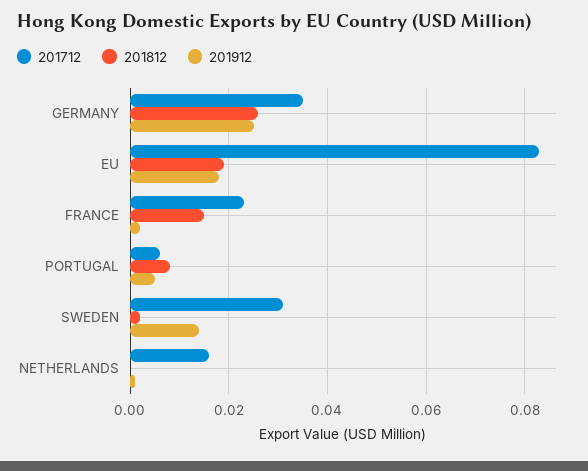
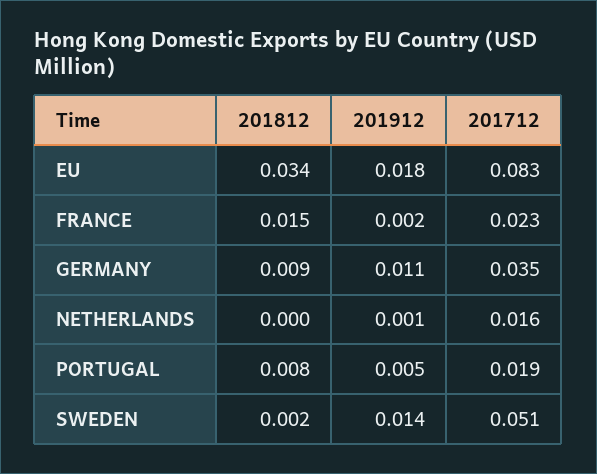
  {
    "201712": {
      "GERMANY": 0.035,
      "EU": 0.083,
      "FRANCE": 0.023,
-     "PORTUGAL": 0.005,
+     "PORTUGAL": 0.019,
-     "SWEDEN": 0.03,
+     "SWEDEN": 0.051,
      "NETHERLANDS": 0.016
    },
    "201812": {
-     "GERMANY": 0.025,
+     "GERMANY": 0.009,
-     "EU": 0.02,
+     "EU": 0.034,
      "FRANCE": 0.015,
      "PORTUGAL": 0.008,
      "SWEDEN": 0.002,
      "NETHERLANDS": 0
    },
    "201912": {
-     "GERMANY": 0.025,
+     "GERMANY": 0.011,
      "EU": 0.018,
      "FRANCE": 0.002,
      "PORTUGAL": 0.005,
      "SWEDEN": 0.014,
      "NETHERLANDS": 0.001
    }
  }

